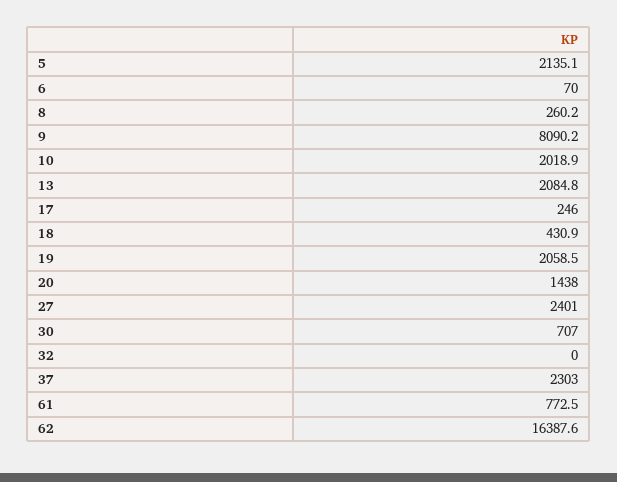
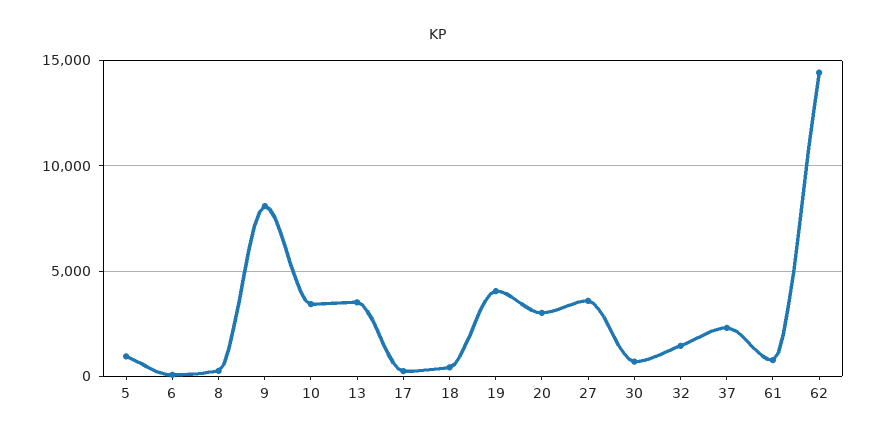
  {
-   "5": 2135.1,
+   "5": 1000,
    "6": 70,
    "8": 260.2,
    "9": 8090.2,
-   "10": 2018.9,
+   "10": 3500,
-   "13": 2084.8,
+   "13": 3500,
    "17": 246,
    "18": 430.9,
-   "19": 2058.5,
+   "19": 4000,
-   "20": 1438,
+   "20": 3000,
-   "27": 2401,
+   "27": 3500,
    "30": 707,
-   "32": 0,
+   "32": 1500,
    "37": 2303,
    "61": 772.5,
-   "62": 16387.6
+   "62": 14500
  }

